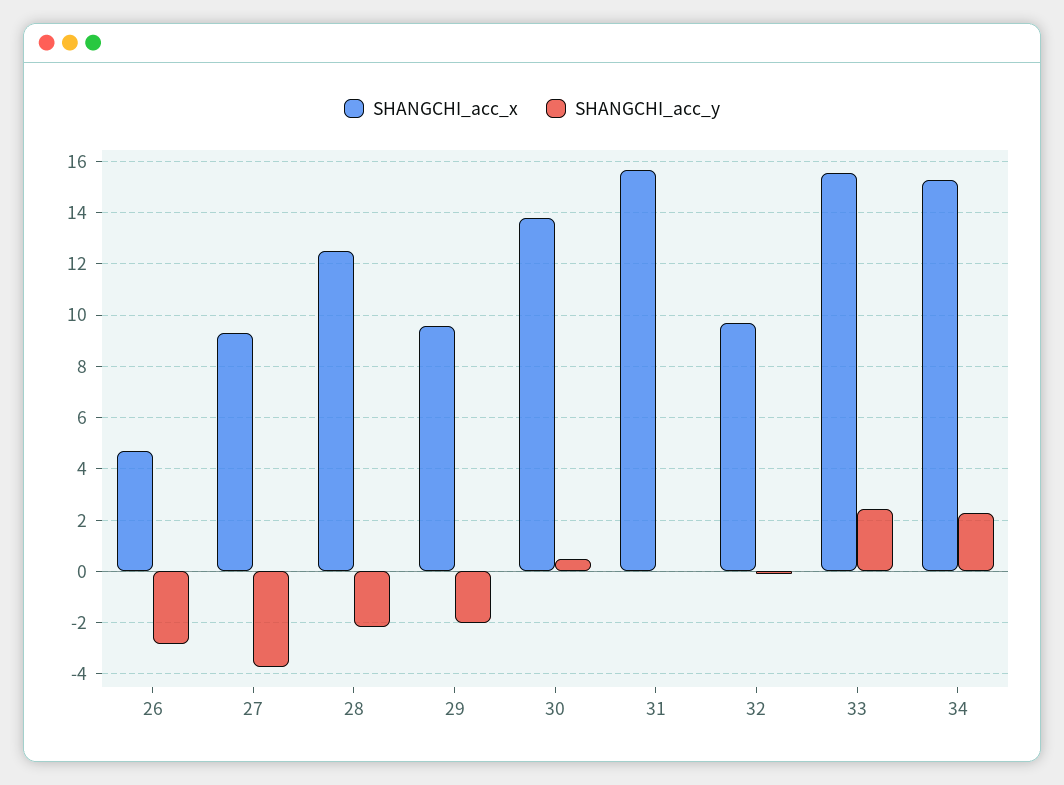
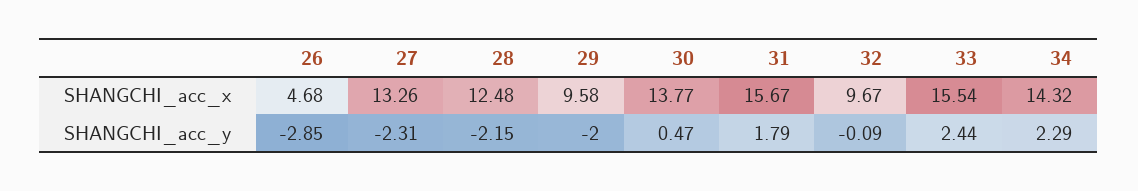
  {
    "SHANGCHI_acc_x": {
      "26": 4.68,
-     "27": 9.25,
+     "27": 13.26,
      "28": 12.48,
      "29": 9.58,
      "30": 13.77,
      "31": 15.67,
      "32": 9.67,
      "33": 15.54,
-     "34": 15.25
+     "34": 14.32
    },
    "SHANGCHI_acc_y": {
      "26": -2.85,
-     "27": -3.75,
+     "27": -2.31,
      "28": -2.15,
      "29": -2,
      "30": 0.47,
-     "31": 0,
+     "31": 1.79,
      "32": -0.09,
      "33": 2.44,
      "34": 2.29
    }
  }

